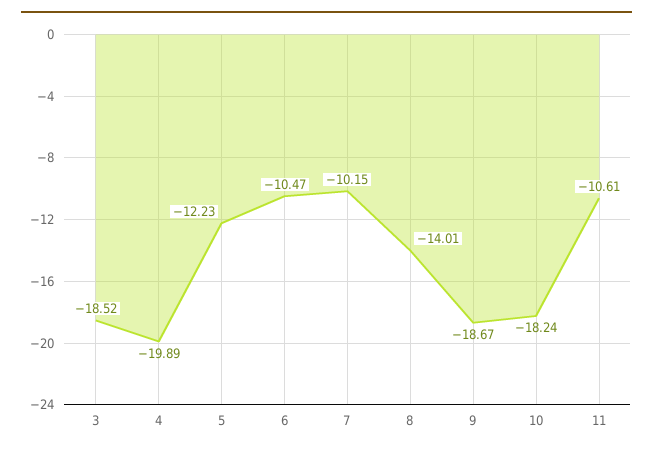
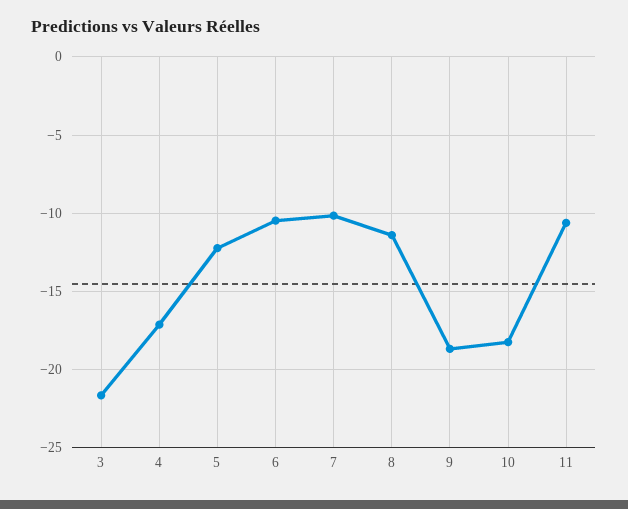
  {
-   "3": -18.52,
+   "3": -21.5,
-   "4": -19.89,
+   "4": -17,
    "5": -12.23,
    "6": -10.47,
    "7": -10.15,
-   "8": -14.01,
+   "8": -11.5,
    "9": -18.67,
    "10": -18.24,
    "11": -10.61
  }

